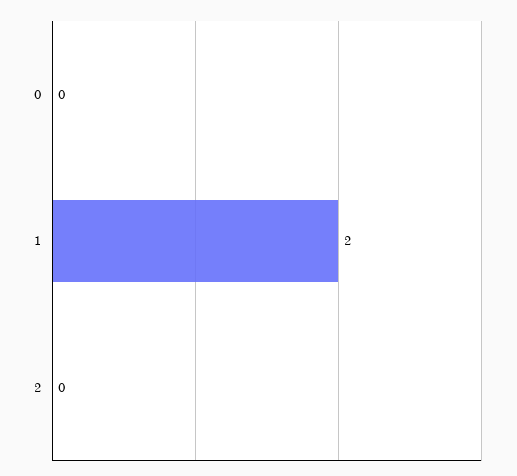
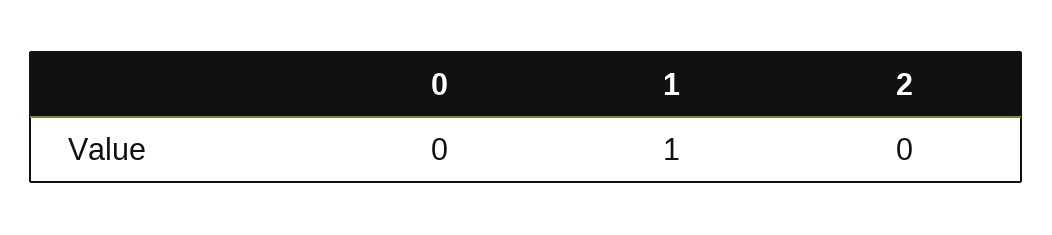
  {
    "0": 0,
-   "1": 2,
+   "1": 1,
    "2": 0
  }

